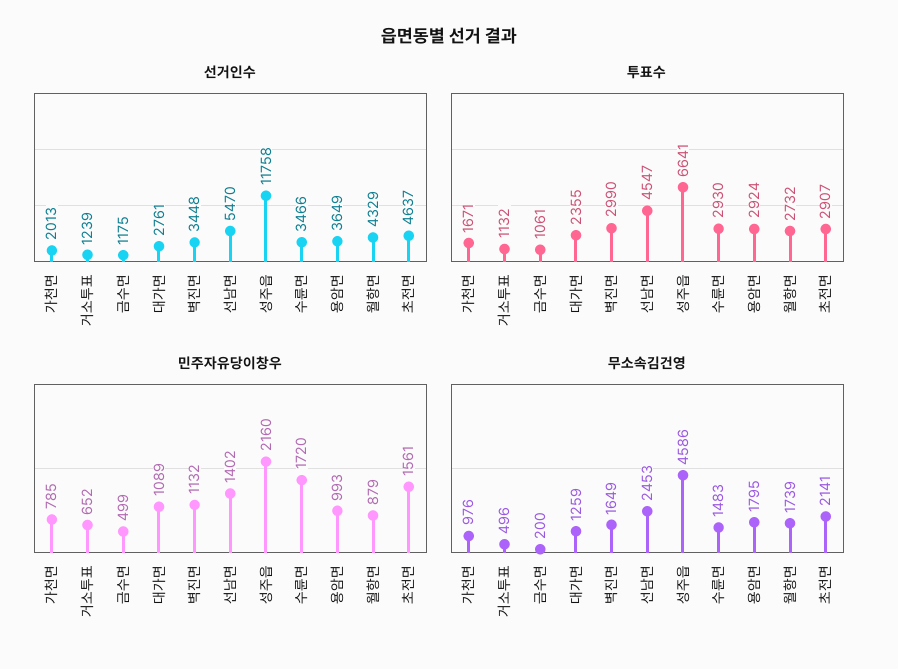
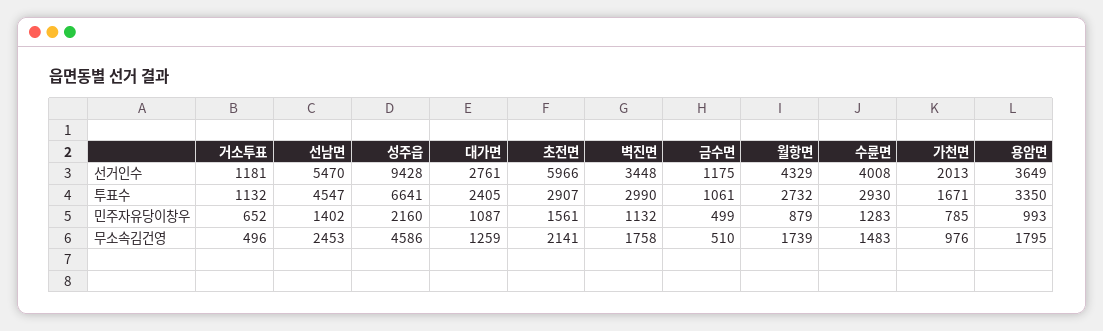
  {
    "선거인수": {
      "가천면": 2013,
-     "거소투표": 1239,
+     "거소투표": 1181,
      "금수면": 1175,
      "대가면": 2761,
      "벽진면": 3448,
      "선남면": 5470,
-     "성주읍": 11758,
+     "성주읍": 9428,
-     "수륜면": 3466,
+     "수륜면": 4008,
      "용암면": 3649,
      "월항면": 4329,
-     "초전면": 4637
+     "초전면": 5966
    },
    "투표수": {
      "가천면": 1671,
      "거소투표": 1132,
      "금수면": 1061,
-     "대가면": 2355,
+     "대가면": 2405,
      "벽진면": 2990,
      "선남면": 4547,
      "성주읍": 6641,
      "수륜면": 2930,
-     "용암면": 2924,
+     "용암면": 3350,
      "월항면": 2732,
      "초전면": 2907
    },
    "민주자유당이창우": {
      "가천면": 785,
      "거소투표": 652,
      "금수면": 499,
-     "대가면": 1089,
+     "대가면": 1087,
      "벽진면": 1132,
      "선남면": 1402,
      "성주읍": 2160,
-     "수륜면": 1720,
+     "수륜면": 1283,
      "용암면": 993,
      "월항면": 879,
      "초전면": 1561
    },
    "무소속김건영": {
      "가천면": 976,
      "거소투표": 496,
-     "금수면": 200,
+     "금수면": 510,
      "대가면": 1259,
-     "벽진면": 1649,
+     "벽진면": 1758,
      "선남면": 2453,
      "성주읍": 4586,
      "수륜면": 1483,
      "용암면": 1795,
      "월항면": 1739,
      "초전면": 2141
    }
  }

